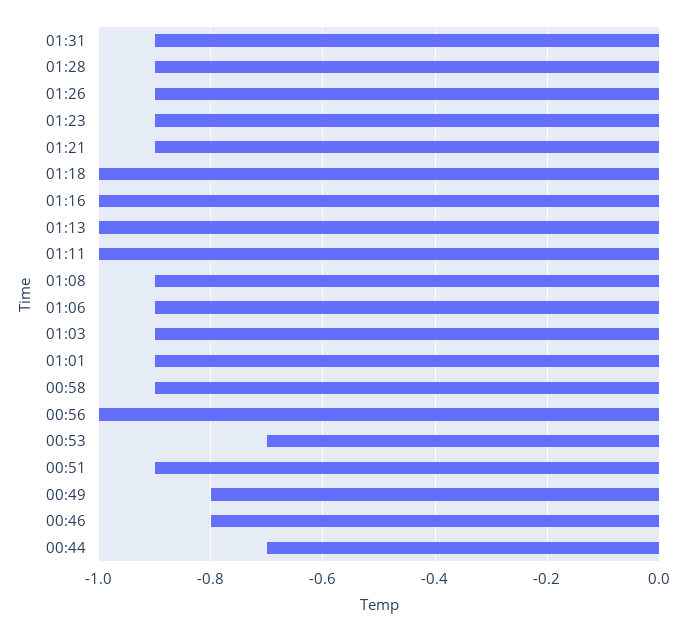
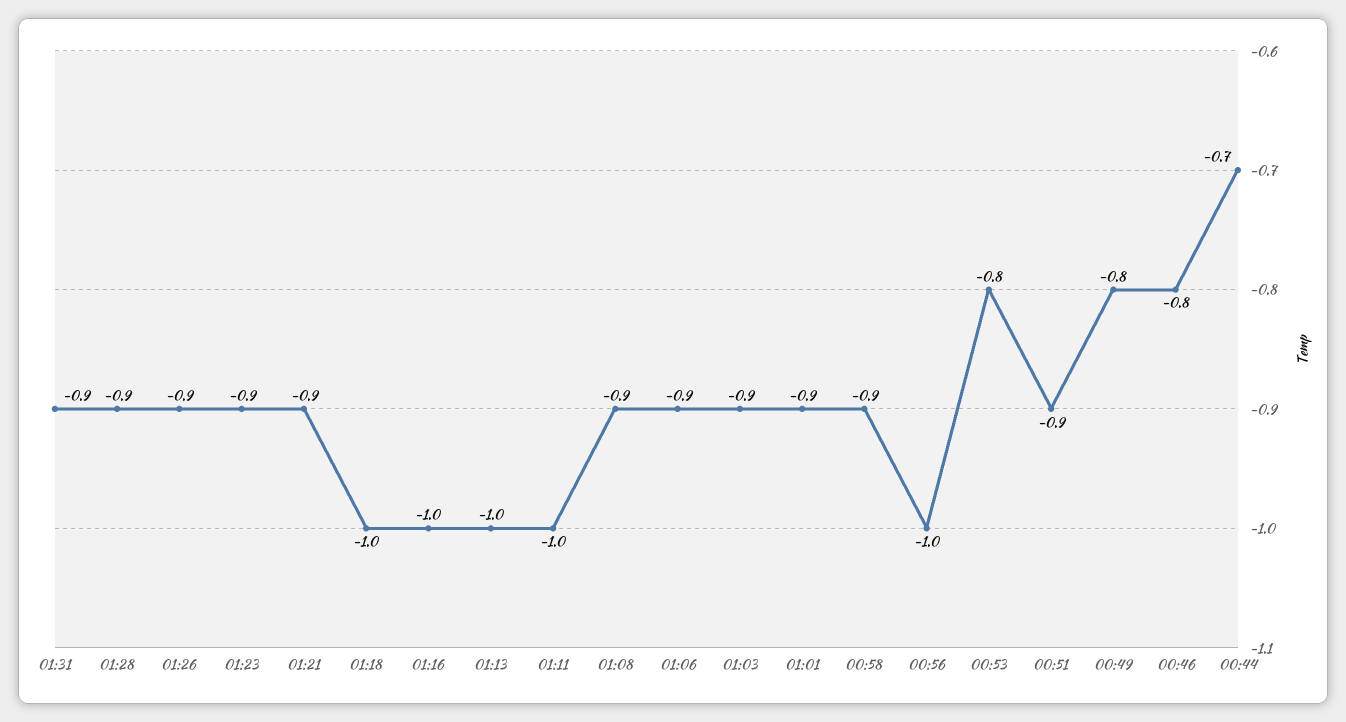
  {
    "01:31": -0.9,
    "01:28": -0.9,
    "01:26": -0.9,
    "01:23": -0.9,
    "01:21": -0.9,
    "01:18": -1,
    "01:16": -1,
    "01:13": -1,
    "01:11": -1,
    "01:08": -0.9,
    "01:06": -0.9,
    "01:03": -0.9,
    "01:01": -0.9,
    "00:58": -0.9,
    "00:56": -1,
-   "00:53": -0.7,
+   "00:53": -0.8,
    "00:51": -0.9,
    "00:49": -0.8,
    "00:46": -0.8,
    "00:44": -0.7
  }

